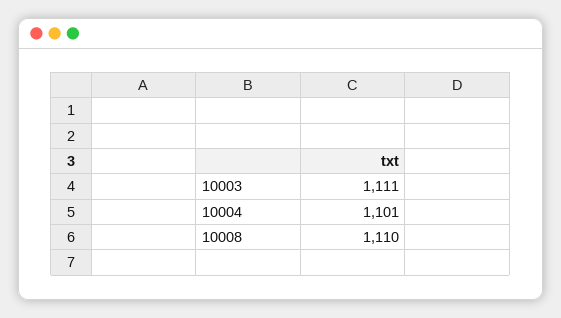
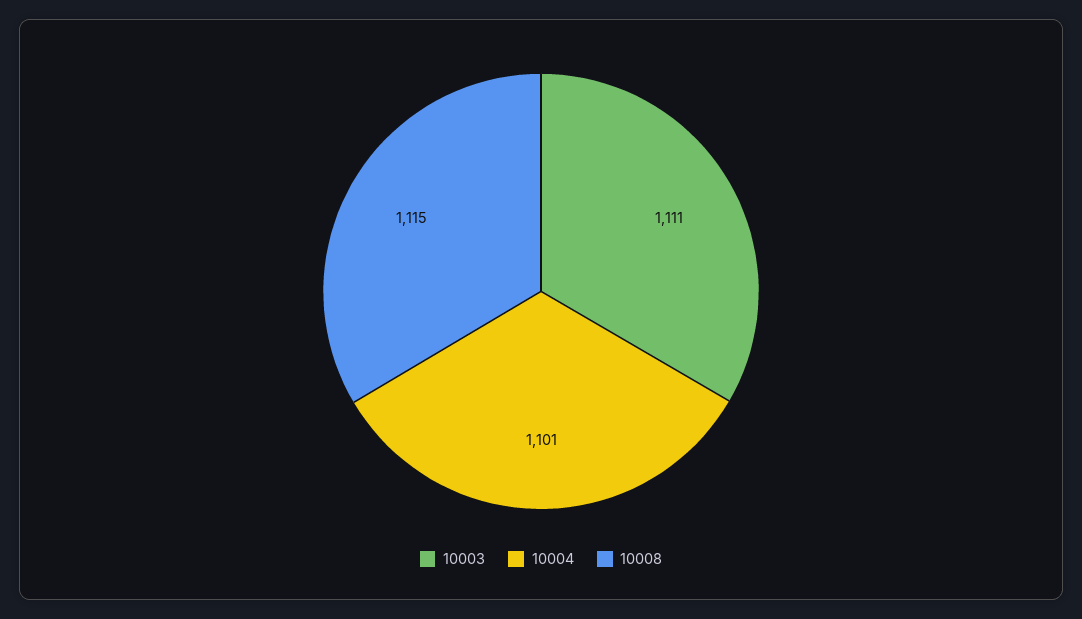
  {
    "10003": 1111,
    "10004": 1101,
-   "10008": 1110
+   "10008": 1115
  }

